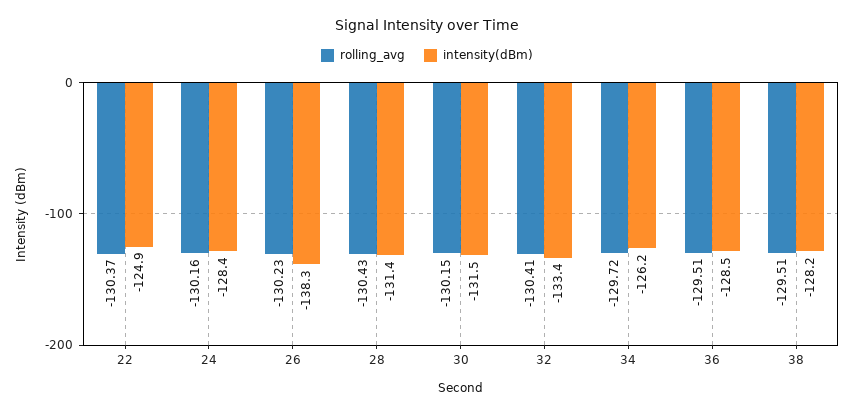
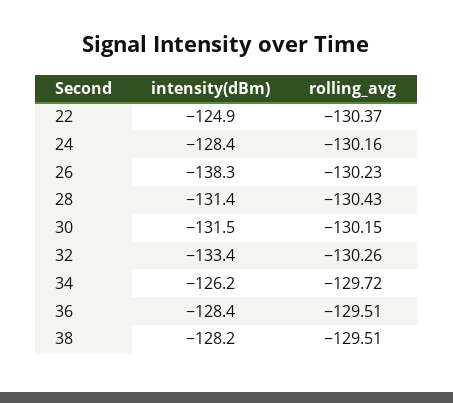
  {
    "rolling_avg": {
      "22": -130.37,
      "24": -130.16,
      "26": -130.23,
      "28": -130.43,
      "30": -130.15,
-     "32": -130.41,
+     "32": -130.26,
      "34": -129.72,
      "36": -129.51,
      "38": -129.51
    },
    "intensity(dBm)": {
      "22": -124.9,
      "24": -128.4,
      "26": -138.3,
      "28": -131.4,
      "30": -131.5,
      "32": -133.4,
      "34": -126.2,
-     "36": -128.5,
+     "36": -128.4,
      "38": -128.2
    }
  }

